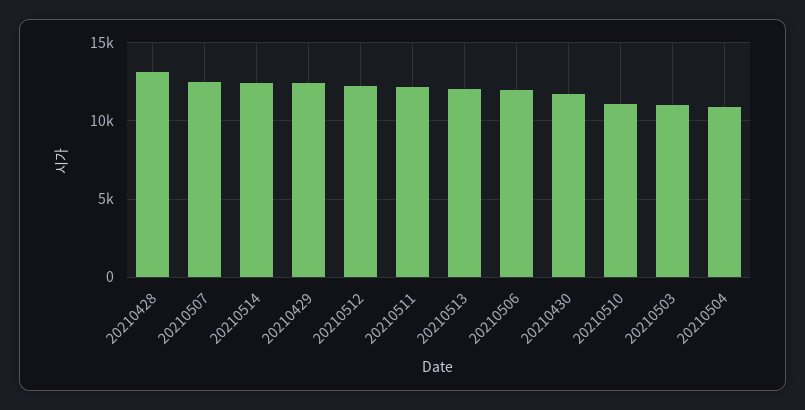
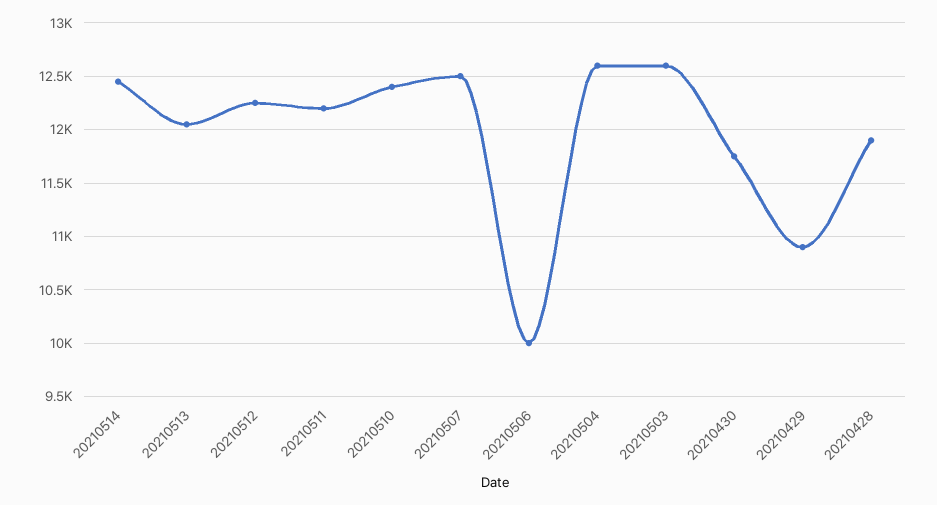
  {
-   "20210428": 13000,
+   "20210428": 11900,
    "20210507": 12500,
    "20210514": 12500,
-   "20210429": 12500,
+   "20210429": 10900,
    "20210512": 12300,
    "20210511": 12200,
    "20210513": 12100,
-   "20210506": 12000,
+   "20210506": 10000,
    "20210430": 11800,
-   "20210510": 11000,
+   "20210510": 12400,
-   "20210503": 11000,
+   "20210503": 12600,
-   "20210504": 11000
+   "20210504": 12600
  }

